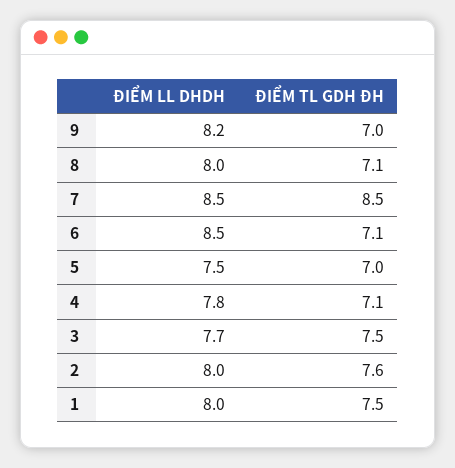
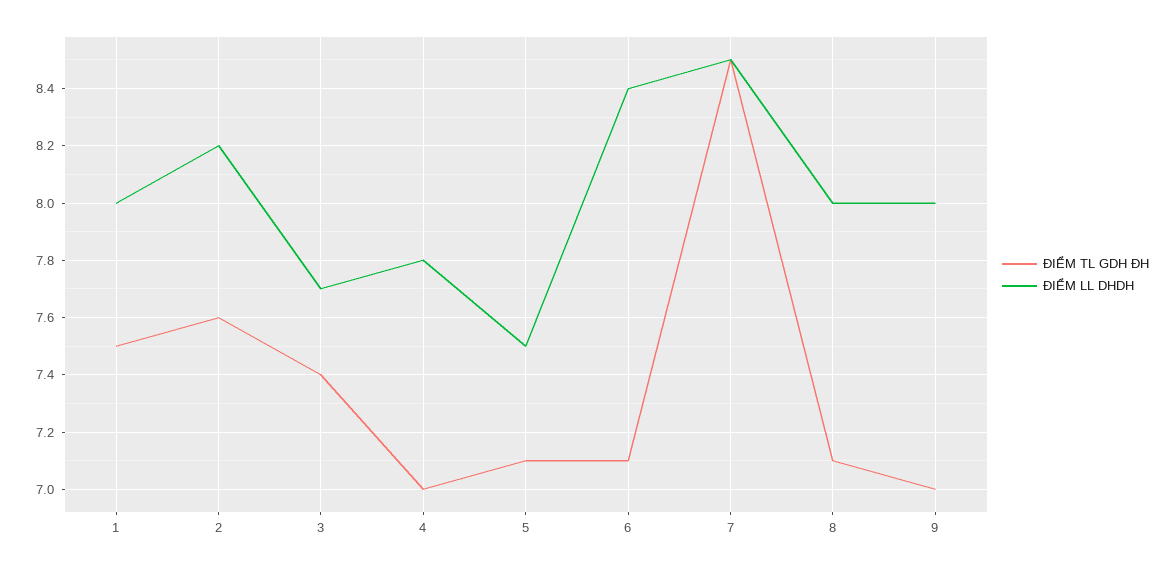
  {
    "ĐIỂM LL DHDH": {
-     "9": 8.2,
+     "9": 8,
      "8": 8,
      "7": 8.5,
-     "6": 8.5,
+     "6": 8.4,
      "5": 7.5,
      "4": 7.8,
      "3": 7.7,
-     "2": 8,
+     "2": 8.2,
      "1": 8
    },
    "ĐIỂM TL GDH ĐH": {
      "9": 7,
      "8": 7.1,
      "7": 8.5,
      "6": 7.1,
-     "5": 7,
+     "5": 7.1,
-     "4": 7.1,
+     "4": 7,
-     "3": 7.5,
+     "3": 7.4,
      "2": 7.6,
      "1": 7.5
    }
  }

